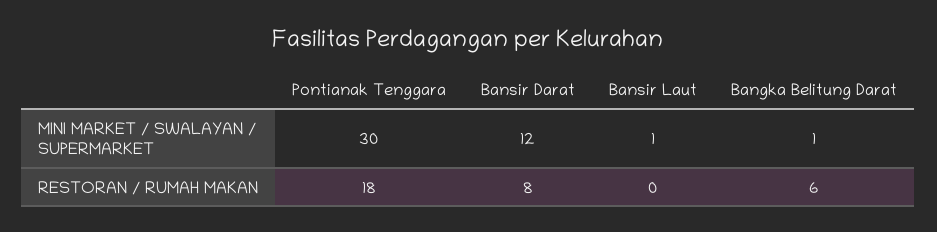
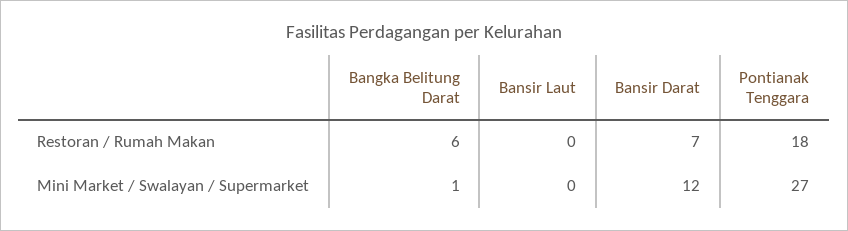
  {
    "Pontianak Tenggara": {
-     "MINI MARKET / SWALAYAN / SUPERMARKET": 30,
+     "MINI MARKET / SWALAYAN / SUPERMARKET": 27,
      "RESTORAN / RUMAH MAKAN": 18
    },
    "Bansir Darat": {
      "MINI MARKET / SWALAYAN / SUPERMARKET": 12,
-     "RESTORAN / RUMAH MAKAN": 8
+     "RESTORAN / RUMAH MAKAN": 7
    },
    "Bansir Laut": {
-     "MINI MARKET / SWALAYAN / SUPERMARKET": 1,
+     "MINI MARKET / SWALAYAN / SUPERMARKET": 0,
      "RESTORAN / RUMAH MAKAN": 0
    },
    "Bangka Belitung Darat": {
      "MINI MARKET / SWALAYAN / SUPERMARKET": 1,
      "RESTORAN / RUMAH MAKAN": 6
    }
  }

